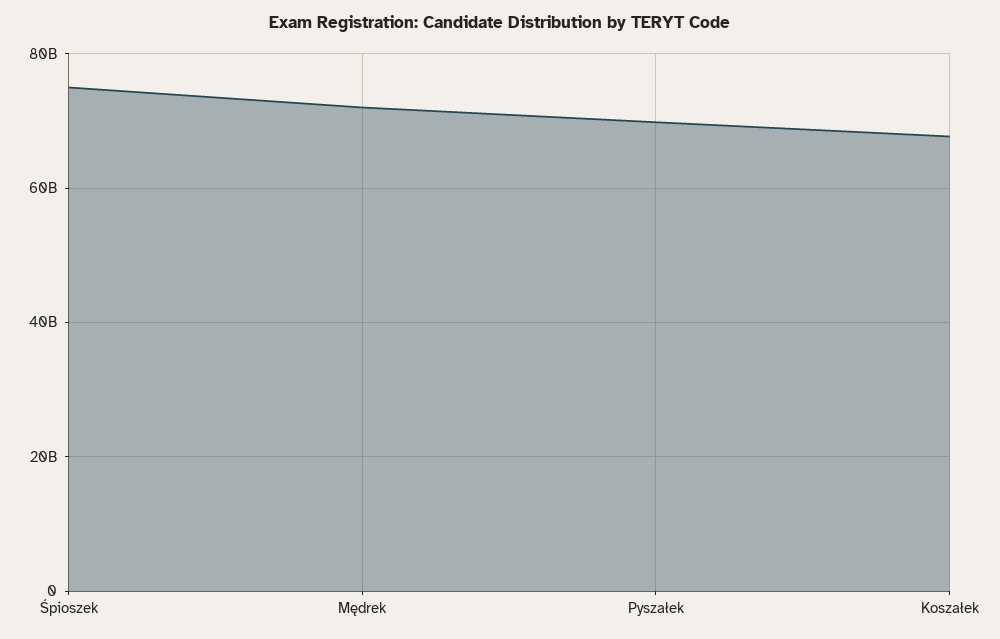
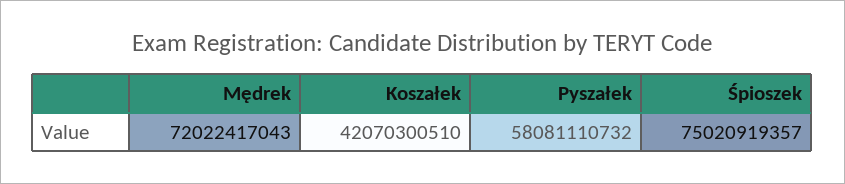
  {
    "Śpioszek": 75020919357,
    "Mędrek": 72022417043,
-   "Pyszałek": 70000000000,
+   "Pyszałek": 58081110732,
-   "Koszałek": 68000000000
+   "Koszałek": 42070300510
  }

